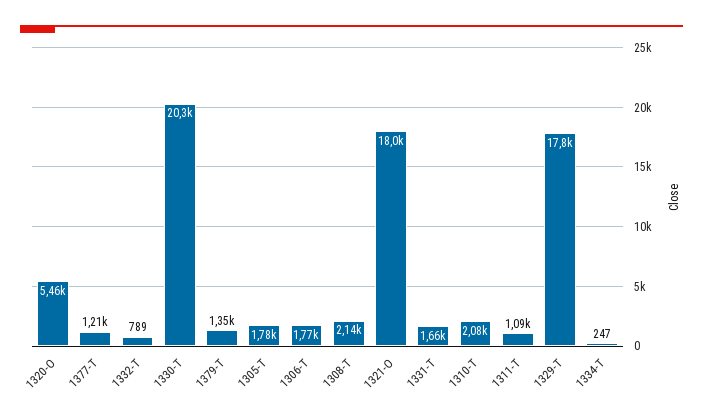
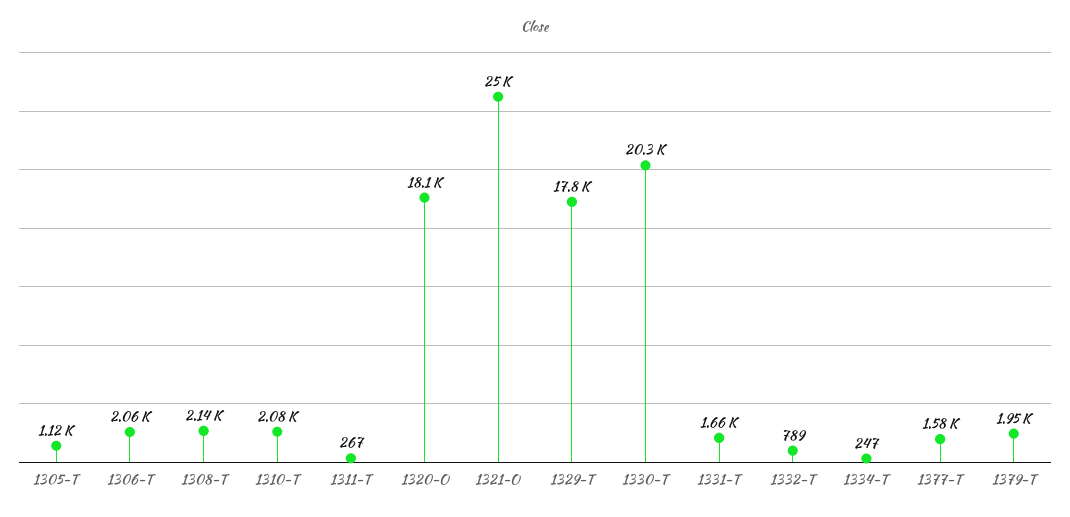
  {
-   "1320-O": 5460,
+   "1320-O": 18100,
-   "1377-T": 1210,
+   "1377-T": 1580,
    "1332-T": 789,
    "1330-T": 20300,
-   "1379-T": 1350,
+   "1379-T": 1950,
-   "1305-T": 1780,
+   "1305-T": 1120,
-   "1306-T": 1770,
+   "1306-T": 2060,
    "1308-T": 2140,
-   "1321-O": 18000,
+   "1321-O": 25000,
    "1331-T": 1660,
    "1310-T": 2080,
-   "1311-T": 1090,
+   "1311-T": 267,
    "1329-T": 17800,
    "1334-T": 247
  }

